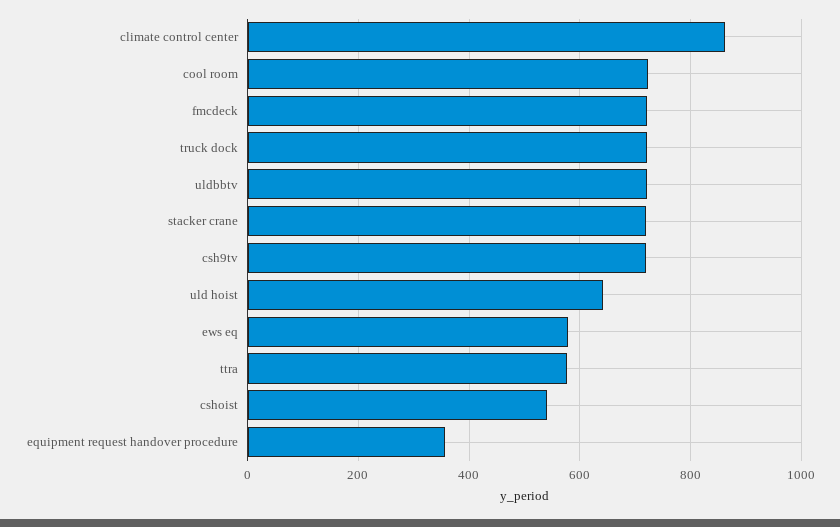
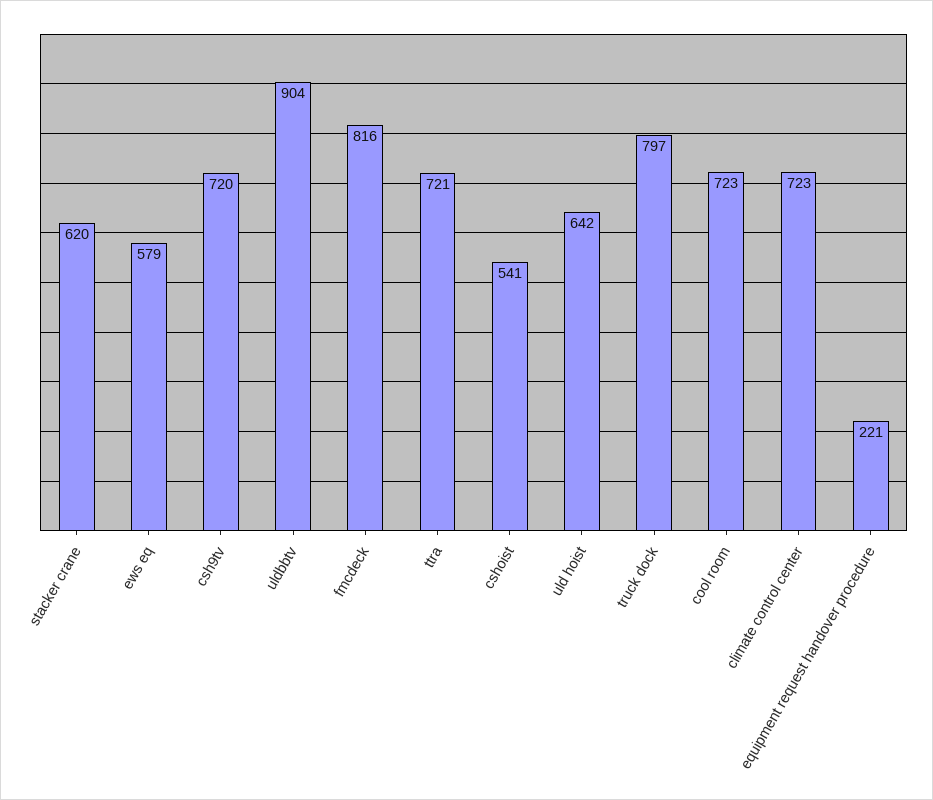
  {
-   "climate control center": 860,
+   "climate control center": 723,
    "cool room": 723,
-   "fmcdeck": 720,
+   "fmcdeck": 816,
-   "truck dock": 720,
+   "truck dock": 797,
-   "uldbbtv": 720,
+   "uldbbtv": 904,
-   "stacker crane": 720,
+   "stacker crane": 620,
    "csh9tv": 720,
    "uld hoist": 642,
    "ews eq": 579,
-   "ttra": 580,
+   "ttra": 721,
    "cshoist": 541,
-   "equipment request handover procedure": 360
+   "equipment request handover procedure": 221
  }

